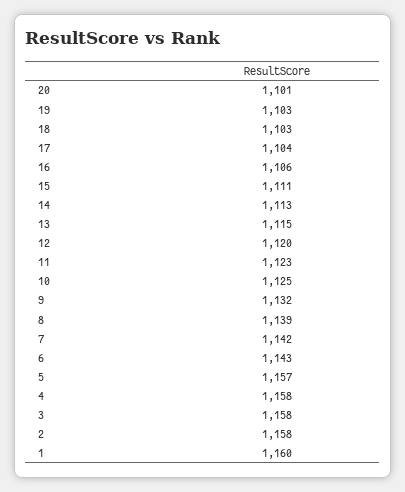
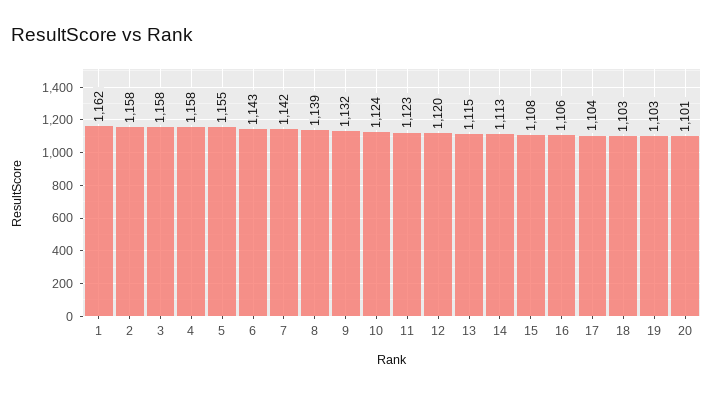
  {
    "20": 1101,
    "19": 1103,
    "18": 1103,
    "17": 1104,
    "16": 1106,
-   "15": 1111,
+   "15": 1108,
    "14": 1113,
    "13": 1115,
    "12": 1120,
    "11": 1123,
-   "10": 1125,
+   "10": 1124,
    "9": 1132,
    "8": 1139,
    "7": 1142,
    "6": 1143,
-   "5": 1157,
+   "5": 1155,
    "4": 1158,
    "3": 1158,
    "2": 1158,
-   "1": 1160
+   "1": 1162
  }

